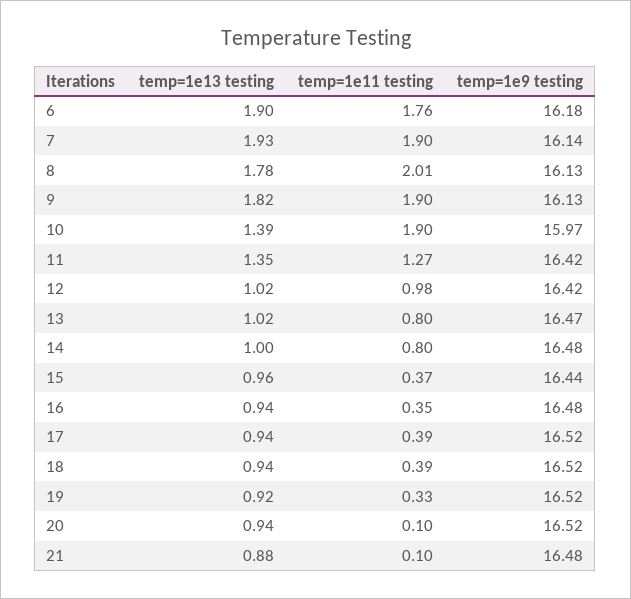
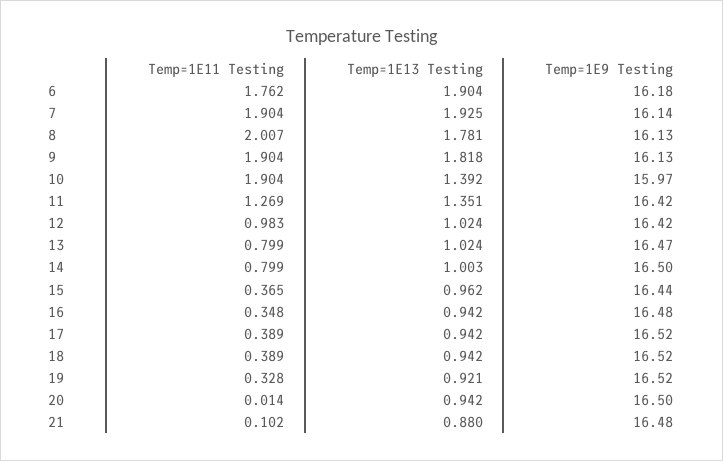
  {
    "temp=1e13 testing": {
      "6": 1.904,
      "7": 1.925,
      "8": 1.781,
      "9": 1.818,
      "10": 1.392,
      "11": 1.351,
      "12": 1.024,
      "13": 1.024,
      "14": 1.003,
      "15": 0.962,
      "16": 0.942,
      "17": 0.942,
      "18": 0.942,
      "19": 0.921,
      "20": 0.942,
      "21": 0.88
    },
    "temp=1e11 testing": {
      "6": 1.762,
      "7": 1.904,
      "8": 2.007,
      "9": 1.904,
      "10": 1.904,
      "11": 1.269,
      "12": 0.983,
      "13": 0.799,
      "14": 0.799,
      "15": 0.365,
      "16": 0.348,
      "17": 0.389,
      "18": 0.389,
      "19": 0.328,
-     "20": 0.1,
+     "20": 0.014,
      "21": 0.102
    },
    "temp=1e9 testing": {
      "6": 16.18,
      "7": 16.14,
      "8": 16.13,
      "9": 16.13,
      "10": 15.97,
      "11": 16.42,
      "12": 16.42,
      "13": 16.47,
-     "14": 16.48,
+     "14": 16.5,
      "15": 16.44,
      "16": 16.48,
      "17": 16.52,
      "18": 16.52,
      "19": 16.52,
-     "20": 16.52,
+     "20": 16.5,
      "21": 16.48
    }
  }

